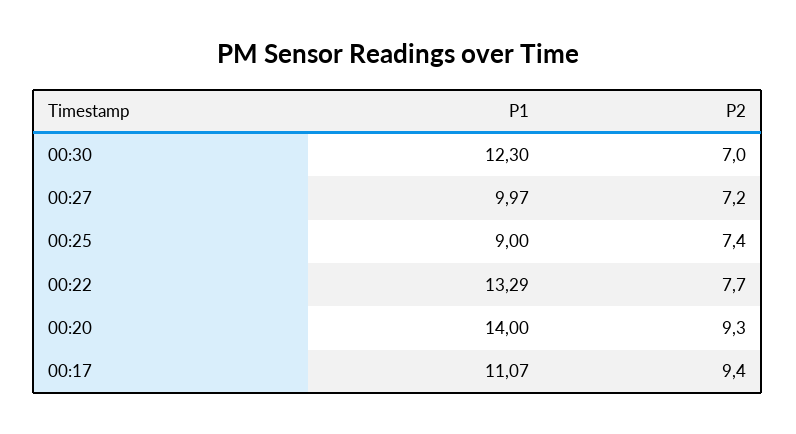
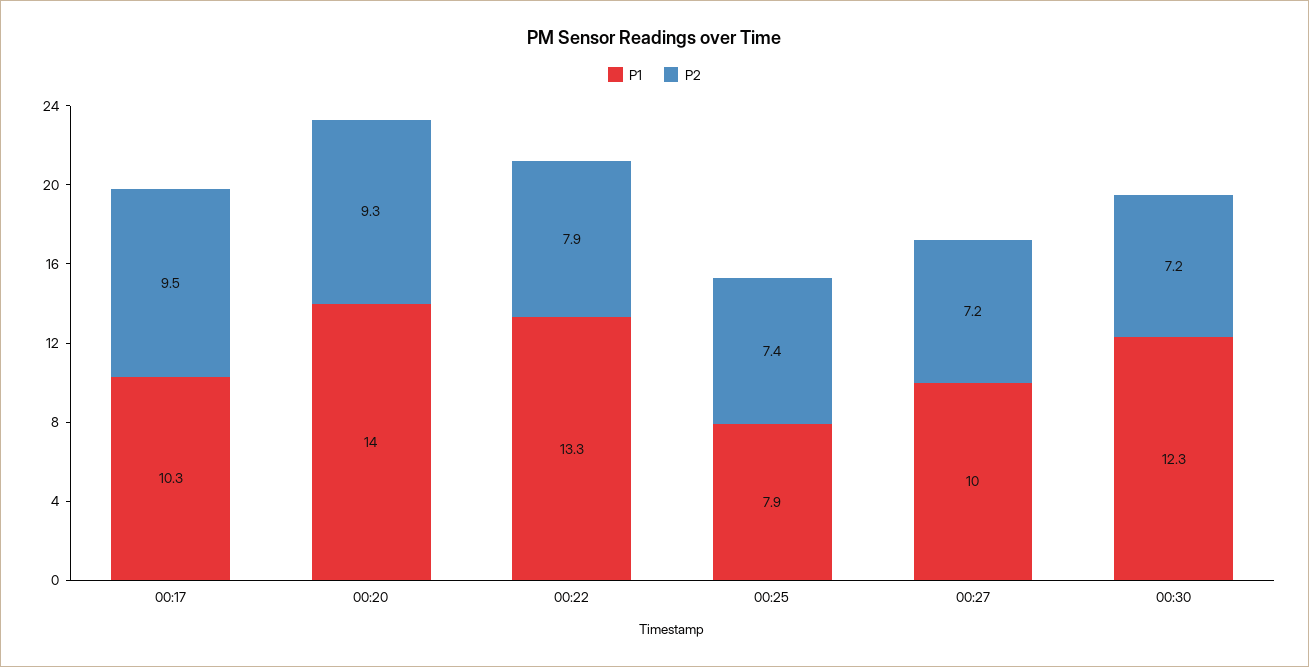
  {
    "P1": {
      "00:30": 12.3,
      "00:27": 9.97,
-     "00:25": 9,
+     "00:25": 7.9,
      "00:22": 13.29,
      "00:20": 14,
-     "00:17": 11.07
+     "00:17": 10.3
    },
    "P2": {
-     "00:30": 7,
+     "00:30": 7.2,
      "00:27": 7.2,
      "00:25": 7.4,
-     "00:22": 7.7,
+     "00:22": 7.9,
      "00:20": 9.3,
-     "00:17": 9.4
+     "00:17": 9.5
    }
  }

